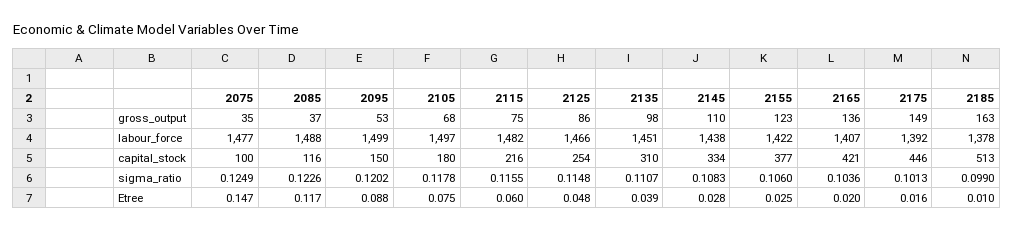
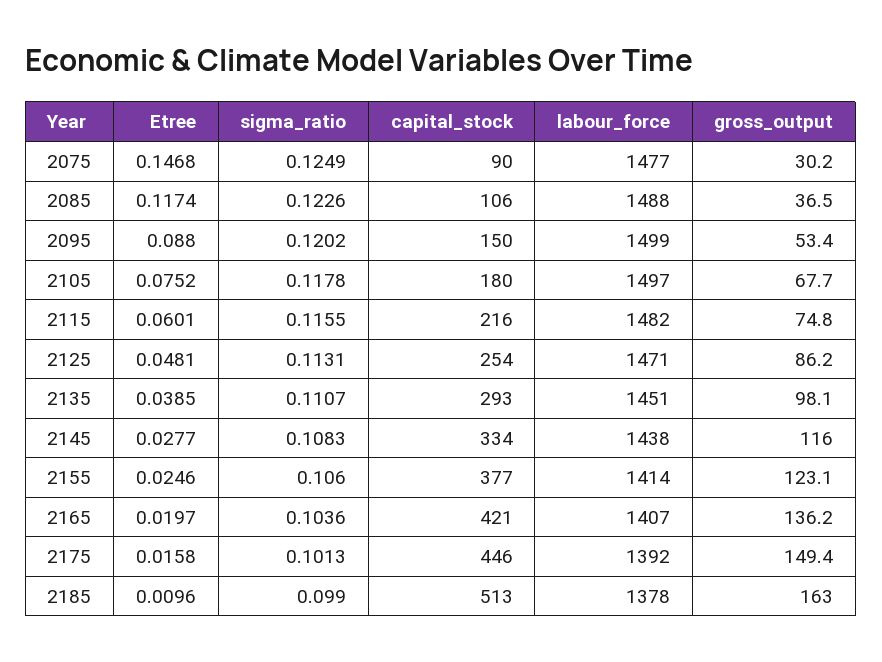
  {
    "2075": {
-     "gross_output": 35,
+     "gross_output": 30.2,
      "labour_force": 1477,
-     "capital_stock": 100,
+     "capital_stock": 90,
      "sigma_ratio": 0.1249,
      "Etree": 0.1468
    },
    "2085": {
      "gross_output": 36.5,
      "labour_force": 1488,
-     "capital_stock": 116,
+     "capital_stock": 106,
      "sigma_ratio": 0.1226,
      "Etree": 0.1174
    },
    "2095": {
      "gross_output": 53.4,
      "labour_force": 1499,
      "capital_stock": 150,
      "sigma_ratio": 0.1202,
      "Etree": 0.088
    },
    "2105": {
      "gross_output": 67.7,
      "labour_force": 1497,
      "capital_stock": 180,
      "sigma_ratio": 0.1178,
      "Etree": 0.0752
    },
    "2115": {
      "gross_output": 74.8,
      "labour_force": 1482,
      "capital_stock": 216,
      "sigma_ratio": 0.1155,
      "Etree": 0.0601
    },
    "2125": {
      "gross_output": 86.2,
-     "labour_force": 1466,
+     "labour_force": 1471,
      "capital_stock": 254,
-     "sigma_ratio": 0.1148,
+     "sigma_ratio": 0.1131,
      "Etree": 0.0481
    },
    "2135": {
      "gross_output": 98.1,
      "labour_force": 1451,
-     "capital_stock": 310,
+     "capital_stock": 293,
      "sigma_ratio": 0.1107,
      "Etree": 0.0385
    },
    "2145": {
-     "gross_output": 110,
+     "gross_output": 116,
      "labour_force": 1438,
      "capital_stock": 334,
      "sigma_ratio": 0.1083,
      "Etree": 0.0277
    },
    "2155": {
      "gross_output": 123.1,
-     "labour_force": 1422,
+     "labour_force": 1414,
      "capital_stock": 377,
      "sigma_ratio": 0.106,
      "Etree": 0.0246
    },
    "2165": {
      "gross_output": 136.2,
      "labour_force": 1407,
      "capital_stock": 421,
      "sigma_ratio": 0.1036,
      "Etree": 0.0197
    },
    "2175": {
      "gross_output": 149.4,
      "labour_force": 1392,
      "capital_stock": 446,
      "sigma_ratio": 0.1013,
      "Etree": 0.0158
    },
    "2185": {
      "gross_output": 163,
      "labour_force": 1378,
      "capital_stock": 513,
      "sigma_ratio": 0.099,
      "Etree": 0.0096
    }
  }

